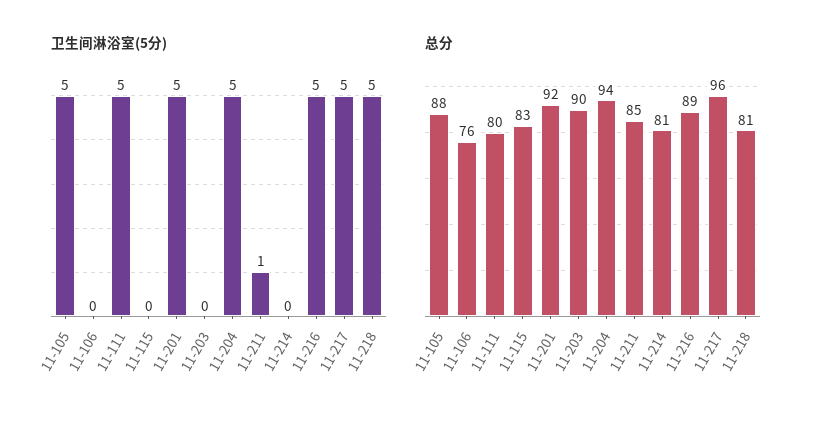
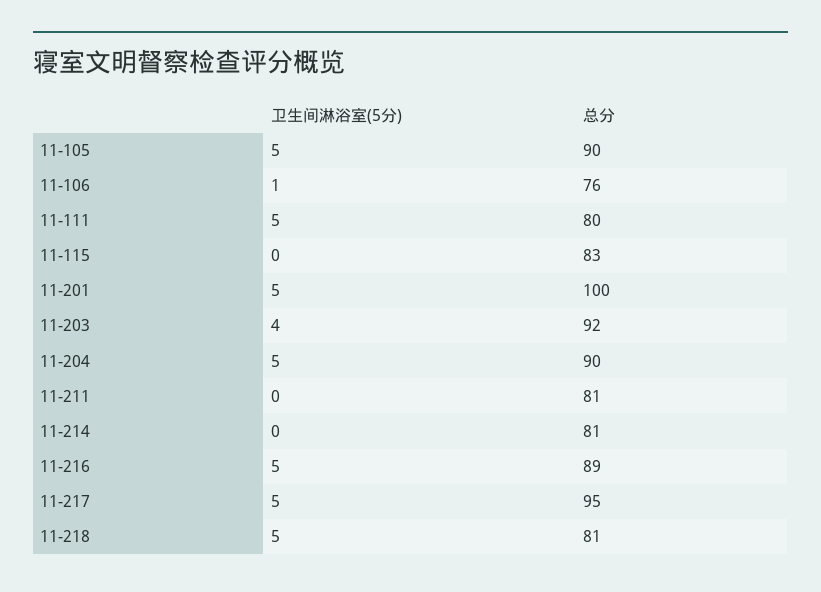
  {
    "卫生间淋浴室(5分)": {
      "11-105": 5,
-     "11-106": 0,
+     "11-106": 1,
      "11-111": 5,
      "11-115": 0,
      "11-201": 5,
-     "11-203": 0,
+     "11-203": 4,
      "11-204": 5,
-     "11-211": 1,
+     "11-211": 0,
      "11-214": 0,
      "11-216": 5,
      "11-217": 5,
      "11-218": 5
    },
    "总分": {
-     "11-105": 88,
+     "11-105": 90,
      "11-106": 76,
      "11-111": 80,
      "11-115": 83,
-     "11-201": 92,
+     "11-201": 100,
-     "11-203": 90,
+     "11-203": 92,
-     "11-204": 94,
+     "11-204": 90,
-     "11-211": 85,
+     "11-211": 81,
      "11-214": 81,
      "11-216": 89,
-     "11-217": 96,
+     "11-217": 95,
      "11-218": 81
    }
  }

